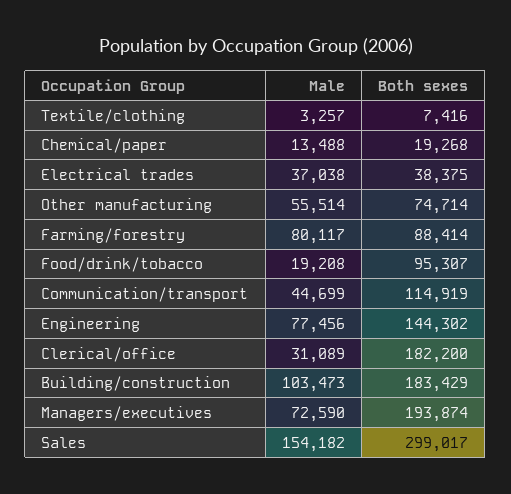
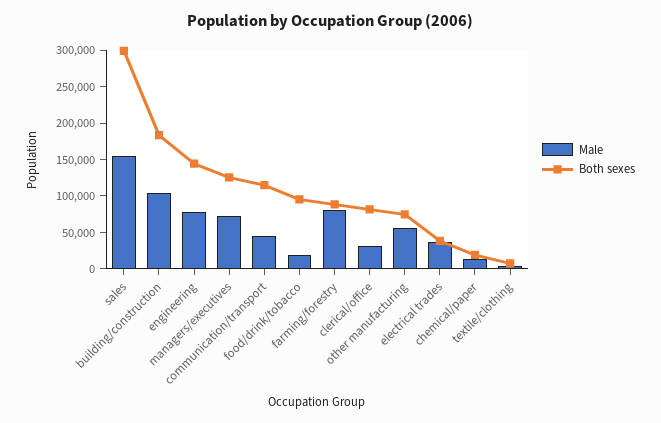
  {
    "Male": {
      "Textile/clothing": 3257,
      "Chemical/paper": 13488,
      "Electrical trades": 37038,
      "Other manufacturing": 55514,
      "Farming/forestry": 80117,
      "Food/drink/tobacco": 19208,
      "Communication/transport": 44699,
      "Engineering": 77456,
      "Clerical/office": 31089,
      "Building/construction": 103473,
      "Managers/executives": 72590,
      "Sales": 154182
    },
    "Both sexes": {
      "Textile/clothing": 7416,
      "Chemical/paper": 19268,
      "Electrical trades": 38375,
      "Other manufacturing": 74714,
      "Farming/forestry": 88414,
      "Food/drink/tobacco": 95307,
      "Communication/transport": 114919,
      "Engineering": 144302,
-     "Clerical/office": 182200,
+     "Clerical/office": 75000,
      "Building/construction": 183429,
-     "Managers/executives": 193874,
+     "Managers/executives": 125000,
      "Sales": 299017
    }
  }

